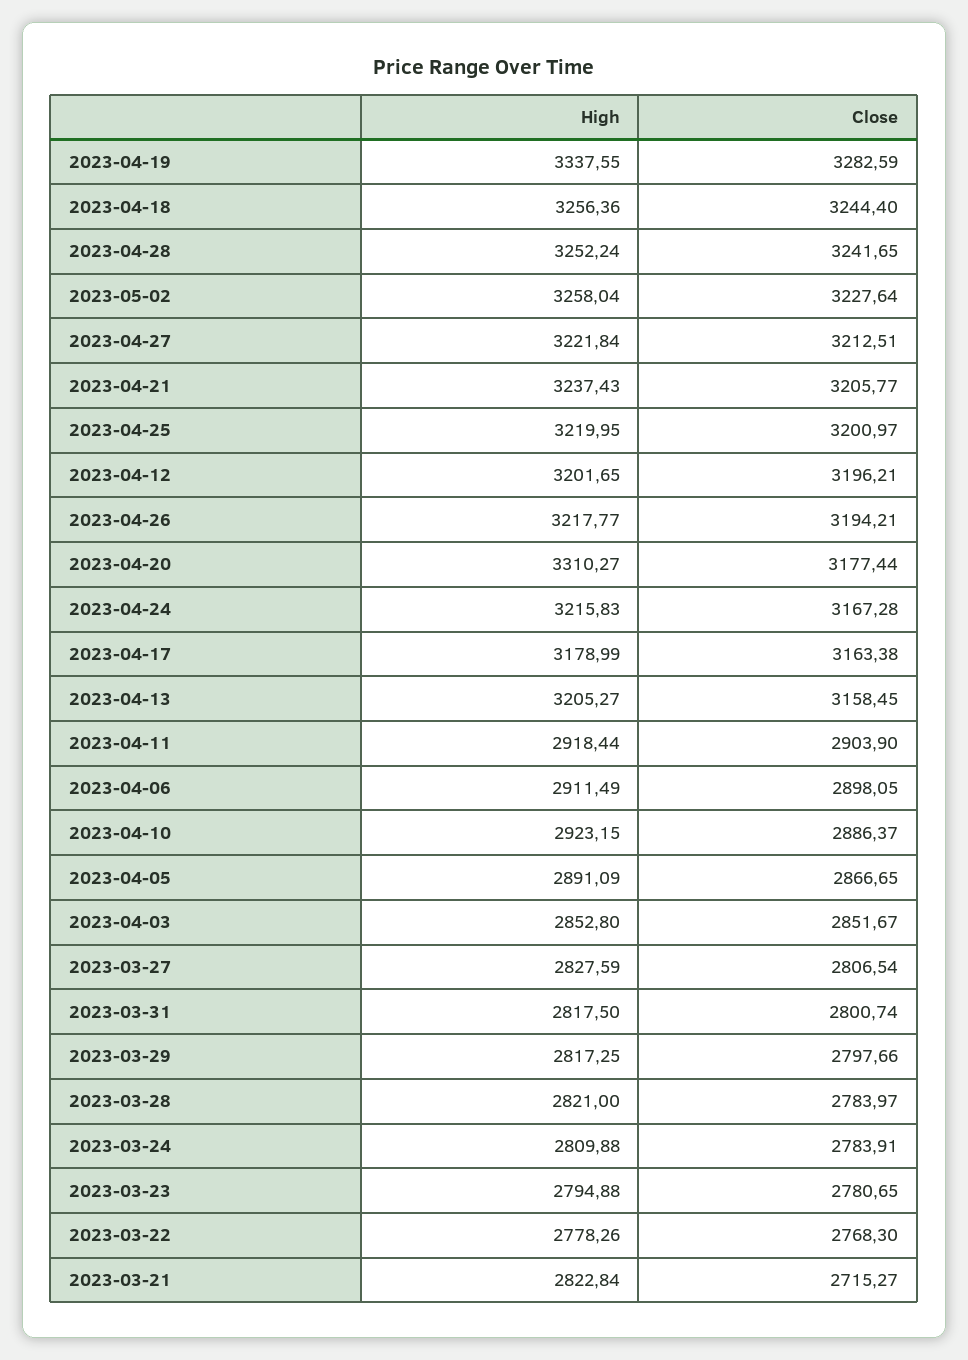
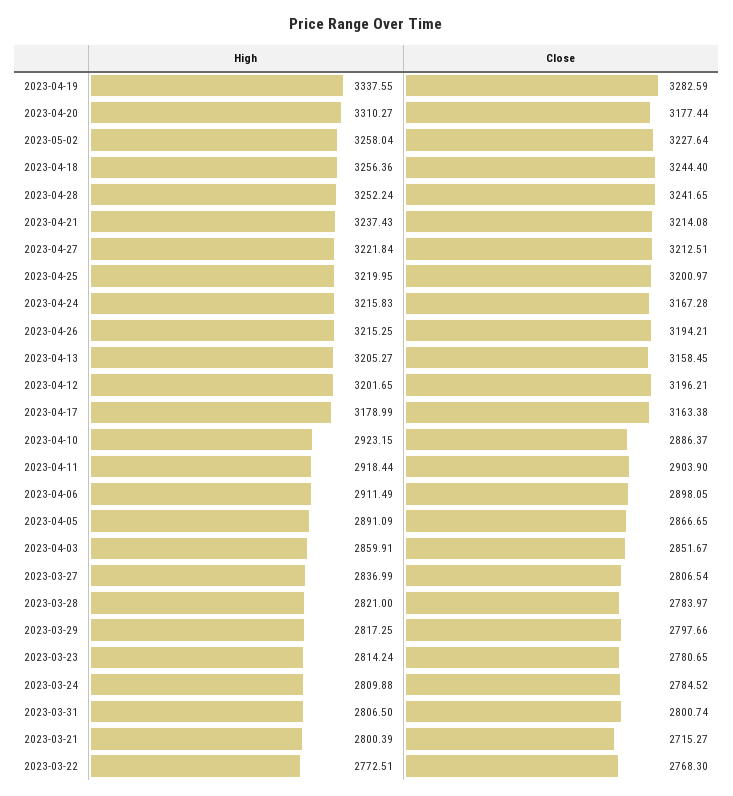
  {
    "High": {
      "2023-04-19": 3337.55,
      "2023-04-18": 3256.36,
      "2023-04-28": 3252.24,
      "2023-05-02": 3258.04,
      "2023-04-27": 3221.84,
      "2023-04-21": 3237.43,
      "2023-04-25": 3219.95,
      "2023-04-12": 3201.65,
-     "2023-04-26": 3217.77,
+     "2023-04-26": 3215.25,
      "2023-04-20": 3310.27,
      "2023-04-24": 3215.83,
      "2023-04-17": 3178.99,
      "2023-04-13": 3205.27,
      "2023-04-11": 2918.44,
      "2023-04-06": 2911.49,
      "2023-04-10": 2923.15,
      "2023-04-05": 2891.09,
-     "2023-04-03": 2852.8,
+     "2023-04-03": 2859.91,
-     "2023-03-27": 2827.59,
+     "2023-03-27": 2836.99,
-     "2023-03-31": 2817.5,
+     "2023-03-31": 2806.5,
      "2023-03-29": 2817.25,
      "2023-03-28": 2821,
      "2023-03-24": 2809.88,
-     "2023-03-23": 2794.88,
+     "2023-03-23": 2814.24,
-     "2023-03-22": 2778.26,
+     "2023-03-22": 2772.51,
-     "2023-03-21": 2822.84
+     "2023-03-21": 2800.39
    },
    "Close": {
      "2023-04-19": 3282.59,
      "2023-04-18": 3244.4,
      "2023-04-28": 3241.65,
      "2023-05-02": 3227.64,
      "2023-04-27": 3212.51,
-     "2023-04-21": 3205.77,
+     "2023-04-21": 3214.08,
      "2023-04-25": 3200.97,
      "2023-04-12": 3196.21,
      "2023-04-26": 3194.21,
      "2023-04-20": 3177.44,
      "2023-04-24": 3167.28,
      "2023-04-17": 3163.38,
      "2023-04-13": 3158.45,
      "2023-04-11": 2903.9,
      "2023-04-06": 2898.05,
      "2023-04-10": 2886.37,
      "2023-04-05": 2866.65,
      "2023-04-03": 2851.67,
      "2023-03-27": 2806.54,
      "2023-03-31": 2800.74,
      "2023-03-29": 2797.66,
      "2023-03-28": 2783.97,
-     "2023-03-24": 2783.91,
+     "2023-03-24": 2784.52,
      "2023-03-23": 2780.65,
      "2023-03-22": 2768.3,
      "2023-03-21": 2715.27
    }
  }

